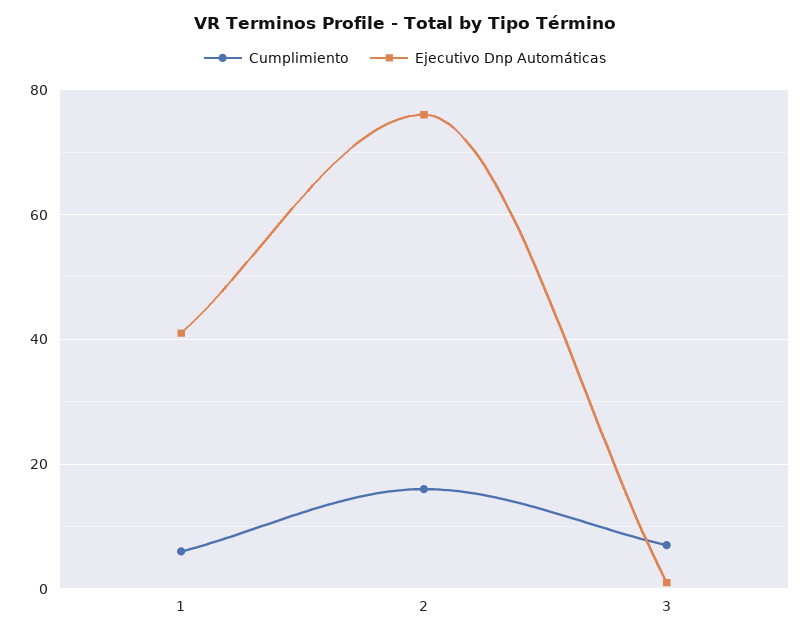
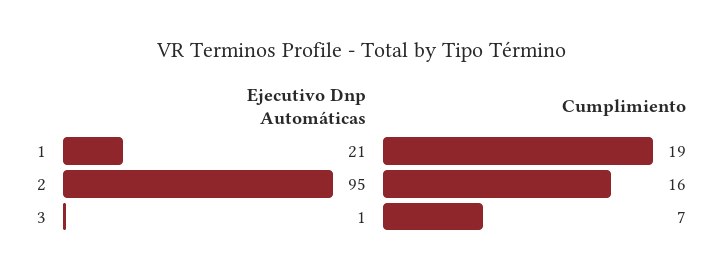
  {
    "Cumplimiento": {
-     "1": 5,
+     "1": 19,
      "2": 16,
      "3": 7
    },
    "Ejecutivo Dnp Automáticas": {
-     "1": 40,
+     "1": 21,
-     "2": 75,
+     "2": 95,
      "3": 1
    }
  }

